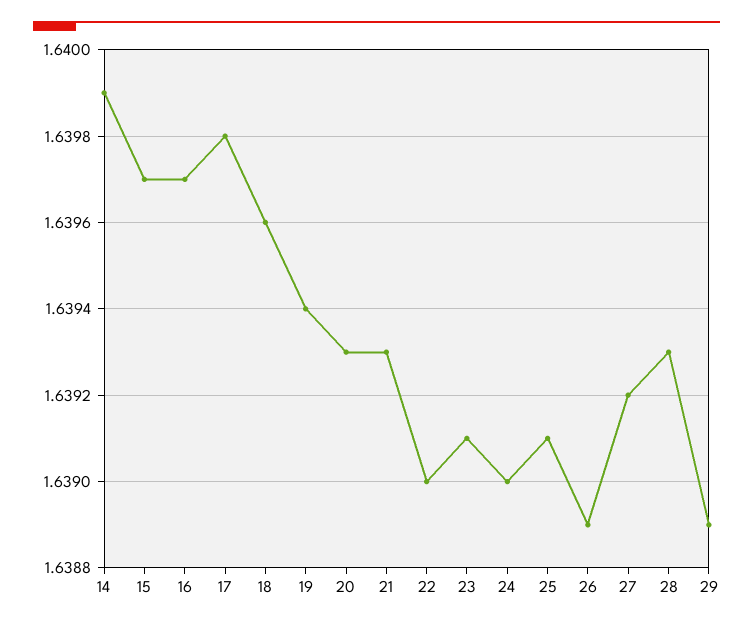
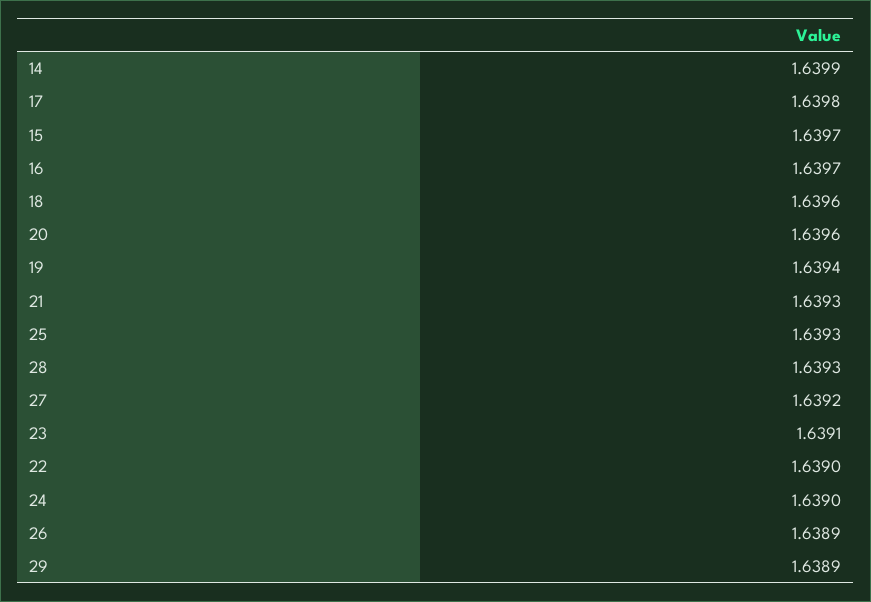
  {
    "14": 1.6399,
    "15": 1.6397,
    "16": 1.6397,
    "17": 1.6398,
    "18": 1.6396,
    "19": 1.6394,
-   "20": 1.6393,
+   "20": 1.6396,
    "21": 1.6393,
    "22": 1.639,
    "23": 1.6391,
    "24": 1.639,
-   "25": 1.6391,
+   "25": 1.6393,
    "26": 1.6389,
    "27": 1.6392,
    "28": 1.6393,
    "29": 1.6389
  }

